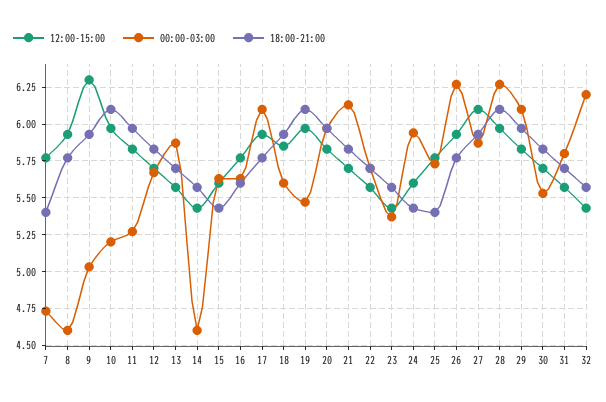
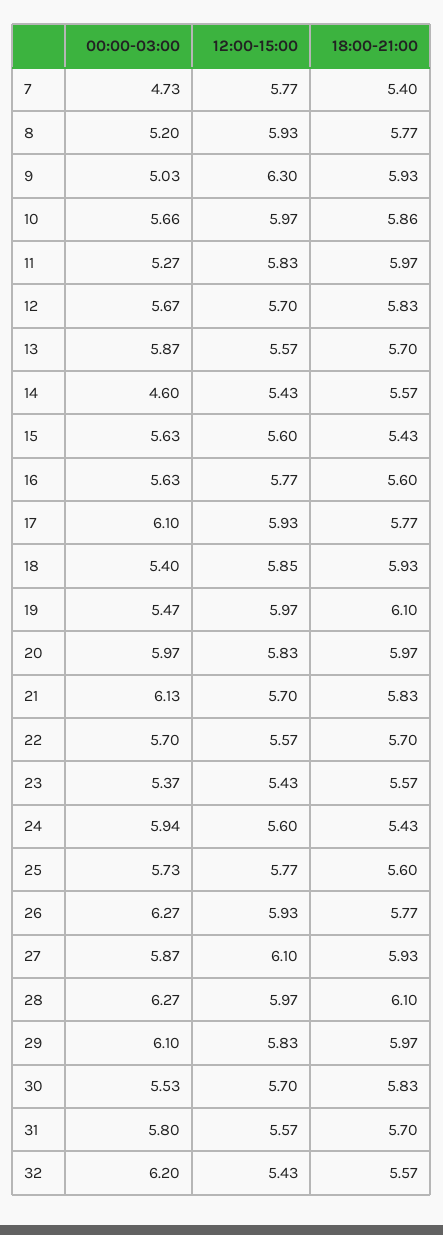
  {
    "12:00-15:00": {
      "7": 5.77,
      "8": 5.93,
      "9": 6.3,
      "10": 5.97,
      "11": 5.83,
      "12": 5.7,
      "13": 5.57,
      "14": 5.43,
      "15": 5.6,
      "16": 5.77,
      "17": 5.93,
      "18": 5.85,
      "19": 5.97,
      "20": 5.83,
      "21": 5.7,
      "22": 5.57,
      "23": 5.43,
      "24": 5.6,
      "25": 5.77,
      "26": 5.93,
      "27": 6.1,
      "28": 5.97,
      "29": 5.83,
      "30": 5.7,
      "31": 5.57,
      "32": 5.43
    },
    "00:00-03:00": {
      "7": 4.73,
-     "8": 4.6,
+     "8": 5.2,
      "9": 5.03,
-     "10": 5.2,
+     "10": 5.66,
      "11": 5.27,
      "12": 5.67,
      "13": 5.87,
      "14": 4.6,
      "15": 5.63,
      "16": 5.63,
      "17": 6.1,
-     "18": 5.6,
+     "18": 5.4,
      "19": 5.47,
      "20": 5.97,
      "21": 6.13,
      "22": 5.7,
      "23": 5.37,
      "24": 5.94,
      "25": 5.73,
      "26": 6.27,
      "27": 5.87,
      "28": 6.27,
      "29": 6.1,
      "30": 5.53,
      "31": 5.8,
      "32": 6.2
    },
    "18:00-21:00": {
      "7": 5.4,
      "8": 5.77,
      "9": 5.93,
-     "10": 6.1,
+     "10": 5.86,
      "11": 5.97,
      "12": 5.83,
      "13": 5.7,
      "14": 5.57,
      "15": 5.43,
      "16": 5.6,
      "17": 5.77,
      "18": 5.93,
      "19": 6.1,
      "20": 5.97,
      "21": 5.83,
      "22": 5.7,
      "23": 5.57,
      "24": 5.43,
-     "25": 5.4,
+     "25": 5.6,
      "26": 5.77,
      "27": 5.93,
      "28": 6.1,
      "29": 5.97,
      "30": 5.83,
      "31": 5.7,
      "32": 5.57
    }
  }

